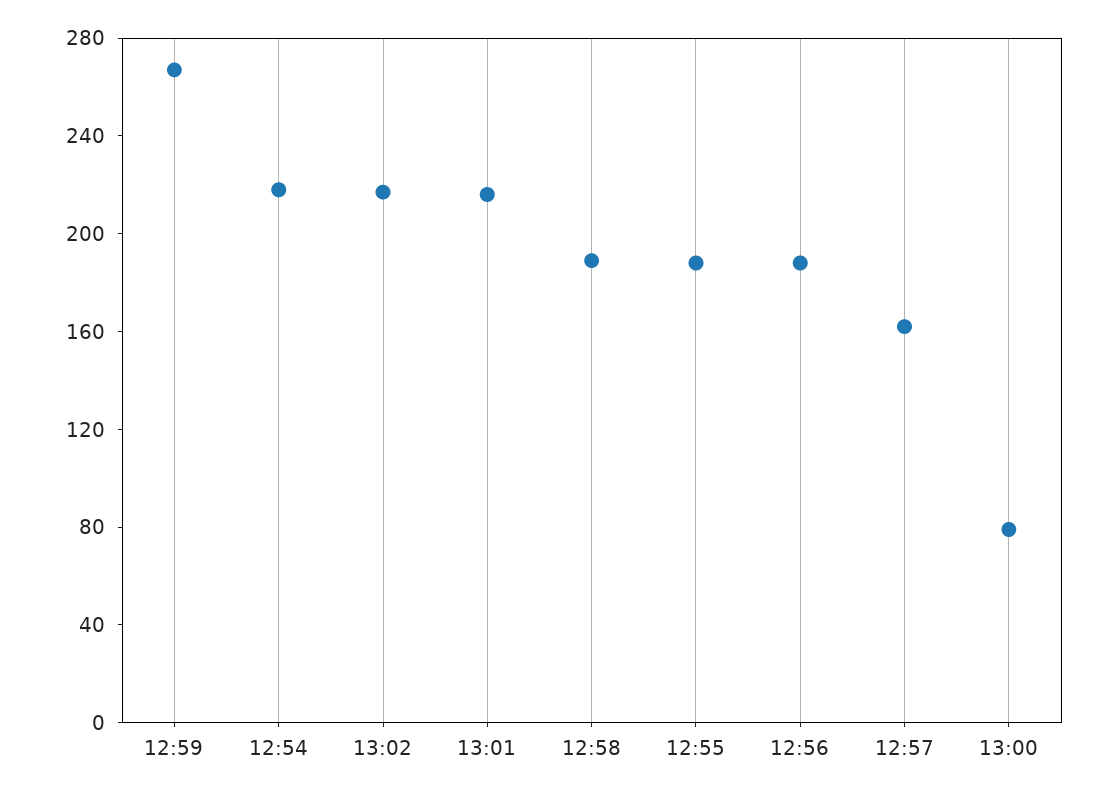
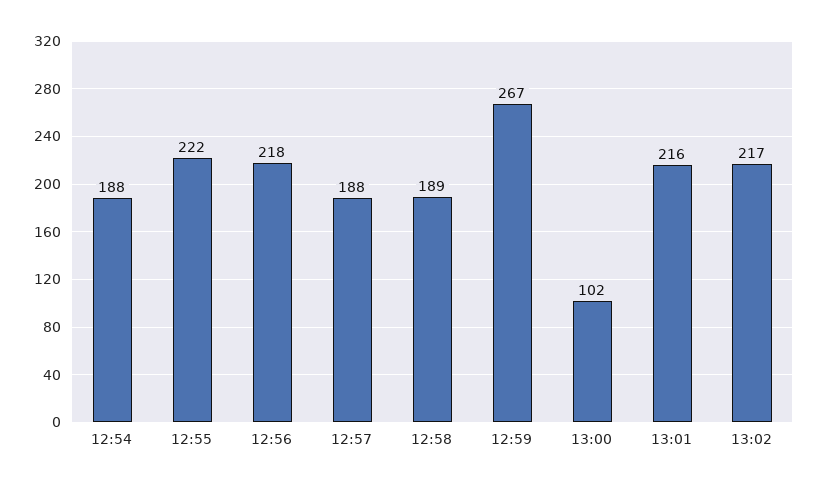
  {
    "12:59": 267,
-   "12:54": 220,
+   "12:54": 188,
    "13:02": 217,
    "13:01": 216,
    "12:58": 189,
-   "12:55": 190,
+   "12:55": 222,
-   "12:56": 190,
+   "12:56": 218,
-   "12:57": 160,
+   "12:57": 188,
-   "13:00": 80
+   "13:00": 102
  }

